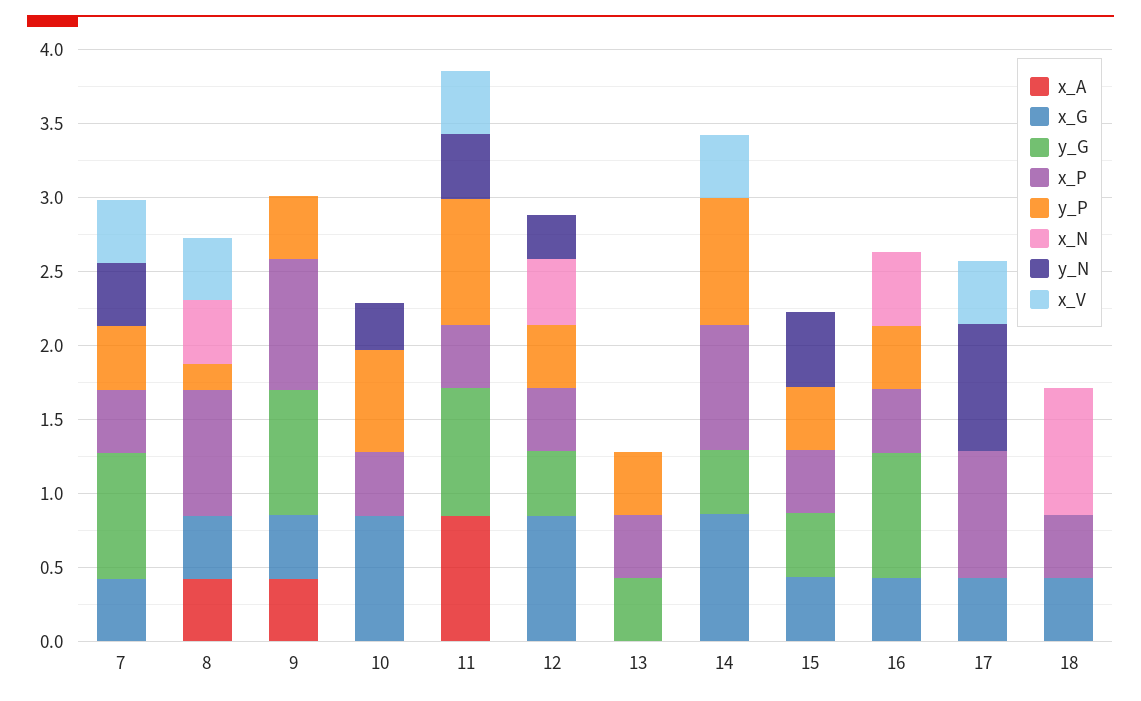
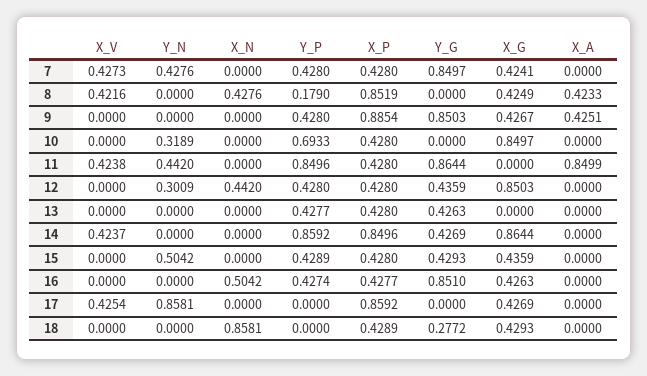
  {
    "x_A": {
      "7": 0,
      "8": 0.4233,
      "9": 0.4251,
      "10": 0,
      "11": 0.8499,
      "12": 0,
      "13": 0,
      "14": 0,
      "15": 0,
      "16": 0,
      "17": 0,
      "18": 0
    },
    "x_G": {
      "7": 0.4241,
      "8": 0.4249,
      "9": 0.4267,
      "10": 0.8497,
      "11": 0,
      "12": 0.8503,
      "13": 0,
      "14": 0.8644,
      "15": 0.4359,
      "16": 0.4263,
      "17": 0.4269,
      "18": 0.4293
    },
    "y_G": {
      "7": 0.8497,
      "8": 0,
      "9": 0.8503,
      "10": 0,
      "11": 0.8644,
      "12": 0.4359,
      "13": 0.4263,
      "14": 0.4269,
      "15": 0.4293,
      "16": 0.851,
      "17": 0,
-     "18": 0
+     "18": 0.2772
    },
    "x_P": {
      "7": 0.428,
      "8": 0.8519,
      "9": 0.8854,
      "10": 0.428,
      "11": 0.428,
      "12": 0.428,
      "13": 0.428,
      "14": 0.8496,
      "15": 0.428,
      "16": 0.4277,
      "17": 0.8592,
      "18": 0.4289
    },
    "y_P": {
      "7": 0.428,
      "8": 0.179,
      "9": 0.428,
      "10": 0.6933,
      "11": 0.8496,
      "12": 0.428,
      "13": 0.4277,
      "14": 0.8592,
      "15": 0.4289,
      "16": 0.4274,
      "17": 0,
      "18": 0
    },
    "x_N": {
      "7": 0,
      "8": 0.4276,
      "9": 0,
      "10": 0,
      "11": 0,
      "12": 0.442,
      "13": 0,
      "14": 0,
      "15": 0,
      "16": 0.5042,
      "17": 0,
      "18": 0.8581
    },
    "y_N": {
      "7": 0.4276,
      "8": 0,
      "9": 0,
      "10": 0.3189,
      "11": 0.442,
      "12": 0.3009,
      "13": 0,
      "14": 0,
      "15": 0.5042,
      "16": 0,
      "17": 0.8581,
      "18": 0
    },
    "x_V": {
      "7": 0.4273,
      "8": 0.4216,
      "9": 0,
      "10": 0,
      "11": 0.4238,
      "12": 0,
      "13": 0,
      "14": 0.4237,
      "15": 0,
      "16": 0,
      "17": 0.4254,
      "18": 0
    }
  }

